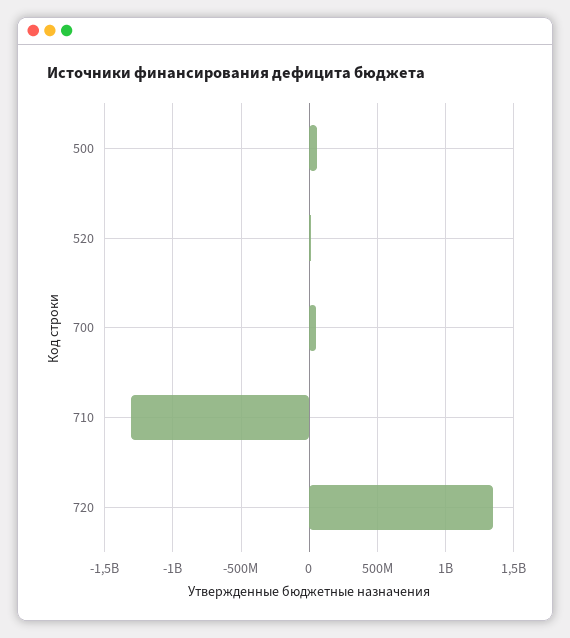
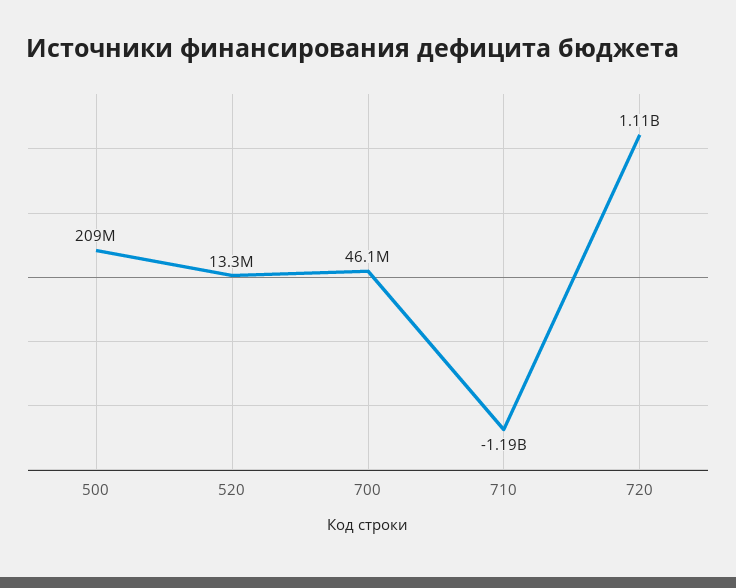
  {
-   "500": 50000000,
+   "500": 209000000,
    "520": 13300000,
    "700": 46100000,
-   "710": -1300000000,
+   "710": -1190000000,
-   "720": 1350000000
+   "720": 1110000000
  }

